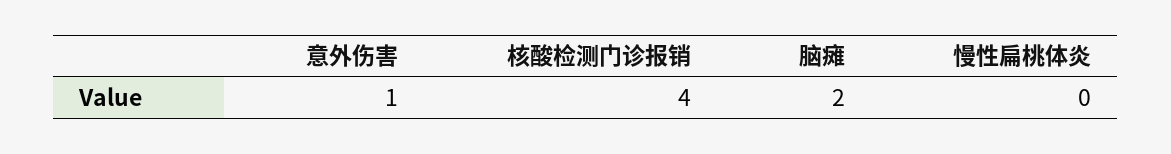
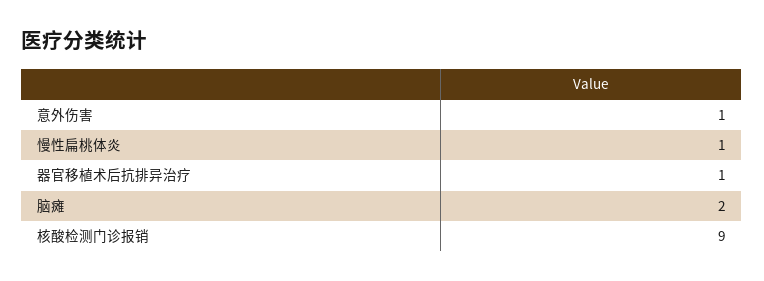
  {
    "意外伤害": 1,
-   "核酸检测门诊报销": 4,
+   "核酸检测门诊报销": 9,
    "脑瘫": 2,
-   "慢性扁桃体炎": 0
+   "慢性扁桃体炎": 1,
+   "器官移植术后抗排异治疗": 1
  }

